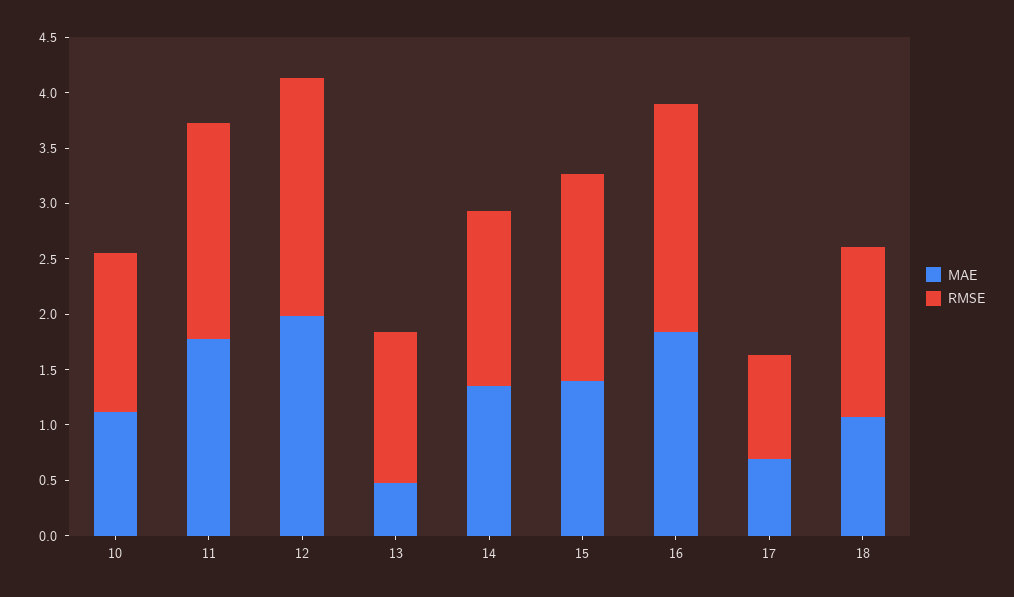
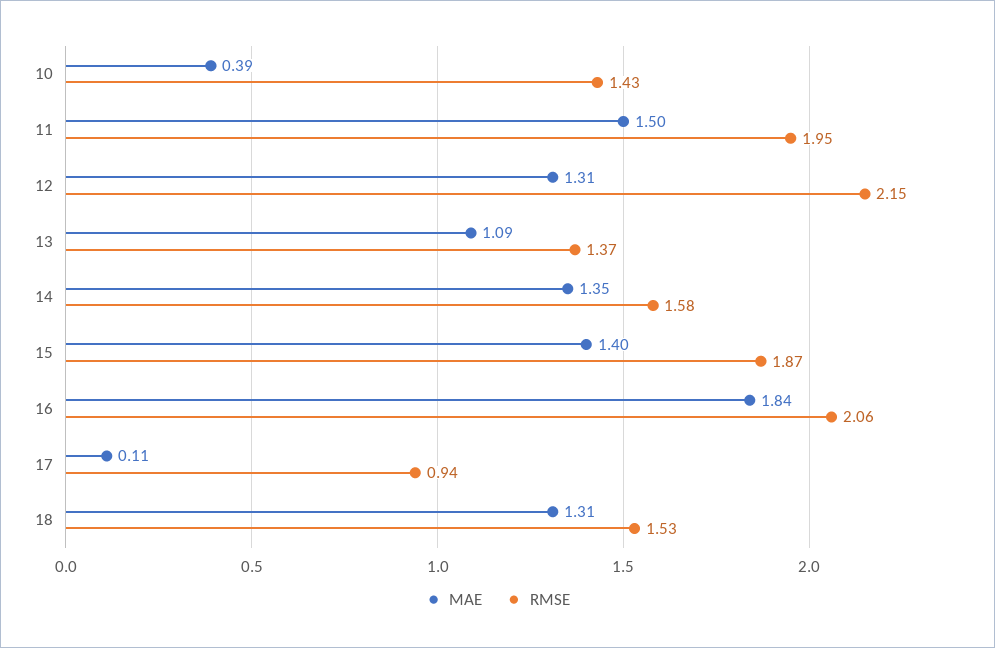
  {
    "MAE": {
-     "10": 1.1,
+     "10": 0.39,
-     "11": 1.8,
+     "11": 1.5,
-     "12": 2,
+     "12": 1.31,
-     "13": 0.5,
+     "13": 1.09,
      "14": 1.35,
      "15": 1.4,
      "16": 1.84,
-     "17": 0.7,
+     "17": 0.11,
-     "18": 1.1
+     "18": 1.31
    },
    "RMSE": {
      "10": 1.43,
      "11": 1.95,
      "12": 2.15,
      "13": 1.37,
      "14": 1.58,
      "15": 1.87,
      "16": 2.06,
      "17": 0.94,
      "18": 1.53
    }
  }

